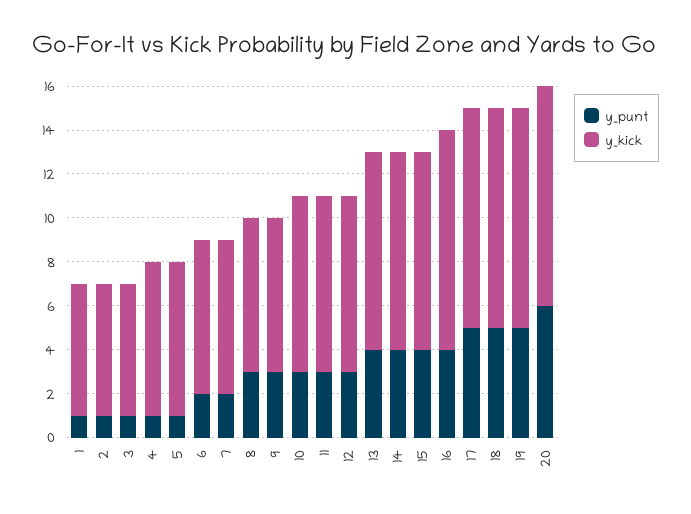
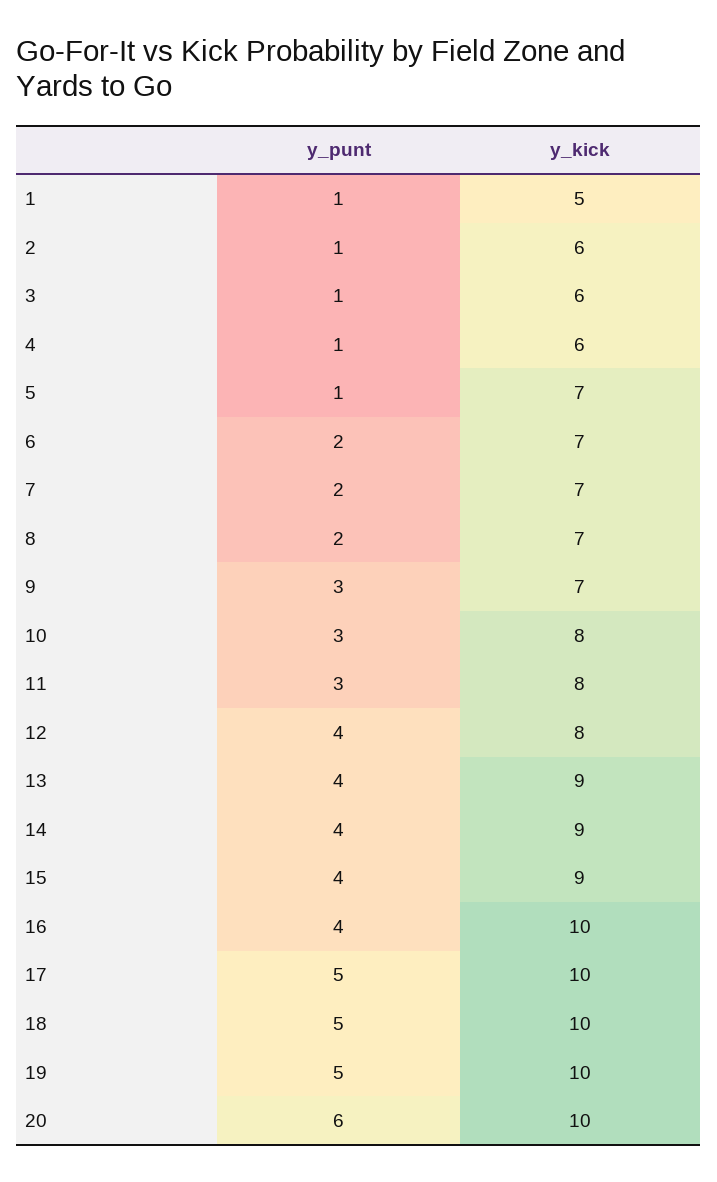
  {
    "y_punt": {
      "1": 1,
      "2": 1,
      "3": 1,
      "4": 1,
      "5": 1,
      "6": 2,
      "7": 2,
-     "8": 3,
+     "8": 2,
      "9": 3,
      "10": 3,
      "11": 3,
-     "12": 3,
+     "12": 4,
      "13": 4,
      "14": 4,
      "15": 4,
      "16": 4,
      "17": 5,
      "18": 5,
      "19": 5,
      "20": 6
    },
    "y_kick": {
-     "1": 6,
+     "1": 5,
      "2": 6,
      "3": 6,
-     "4": 7,
+     "4": 6,
      "5": 7,
      "6": 7,
      "7": 7,
      "8": 7,
      "9": 7,
      "10": 8,
      "11": 8,
      "12": 8,
      "13": 9,
      "14": 9,
      "15": 9,
      "16": 10,
      "17": 10,
      "18": 10,
      "19": 10,
      "20": 10
    }
  }

